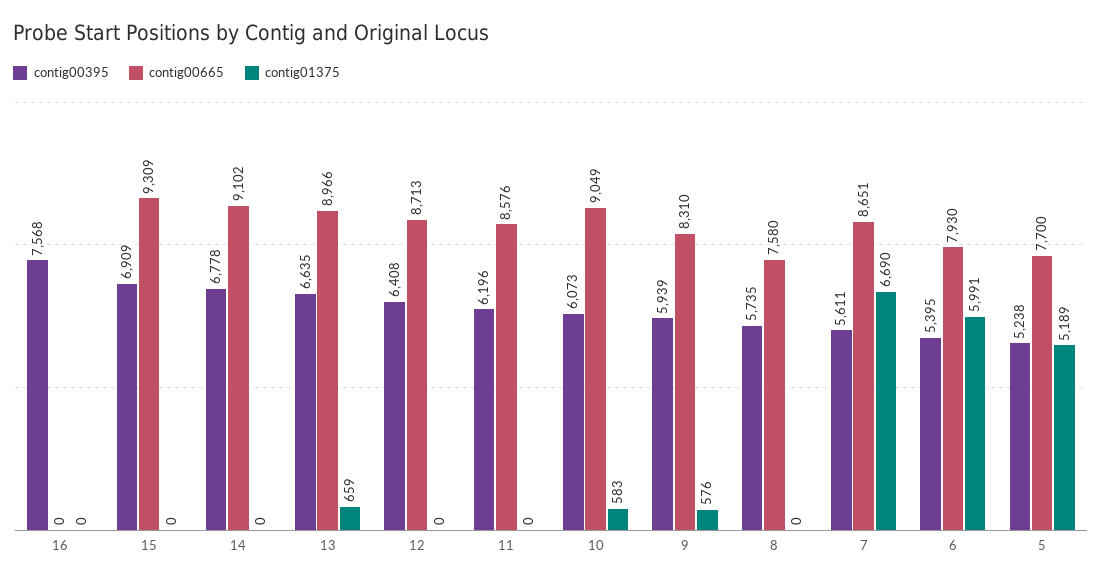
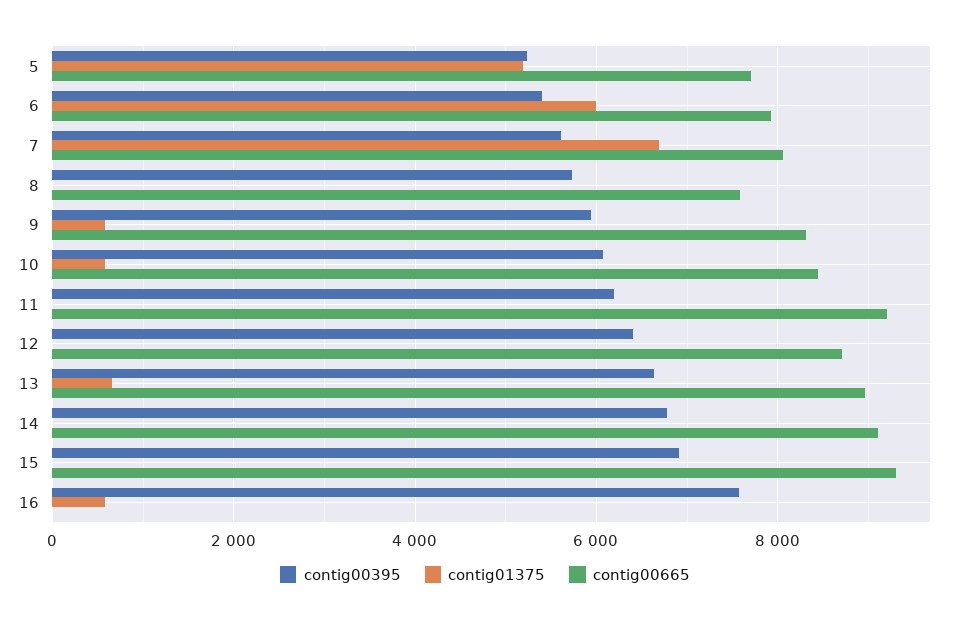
  {
    "contig00395": {
      "16": 7568,
      "15": 6909,
      "14": 6778,
      "13": 6635,
      "12": 6408,
      "11": 6196,
      "10": 6073,
      "9": 5939,
      "8": 5735,
      "7": 5611,
      "6": 5395,
      "5": 5238
    },
    "contig00665": {
      "16": 0,
      "15": 9309,
      "14": 9102,
      "13": 8966,
      "12": 8713,
-     "11": 8576,
+     "11": 9200,
-     "10": 9049,
+     "10": 8400,
      "9": 8310,
      "8": 7580,
-     "7": 8651,
+     "7": 8000,
      "6": 7930,
      "5": 7700
    },
    "contig01375": {
-     "16": 0,
+     "16": 600,
      "15": 0,
      "14": 0,
      "13": 659,
      "12": 0,
      "11": 0,
      "10": 583,
      "9": 576,
      "8": 0,
      "7": 6690,
      "6": 5991,
      "5": 5189
    }
  }

